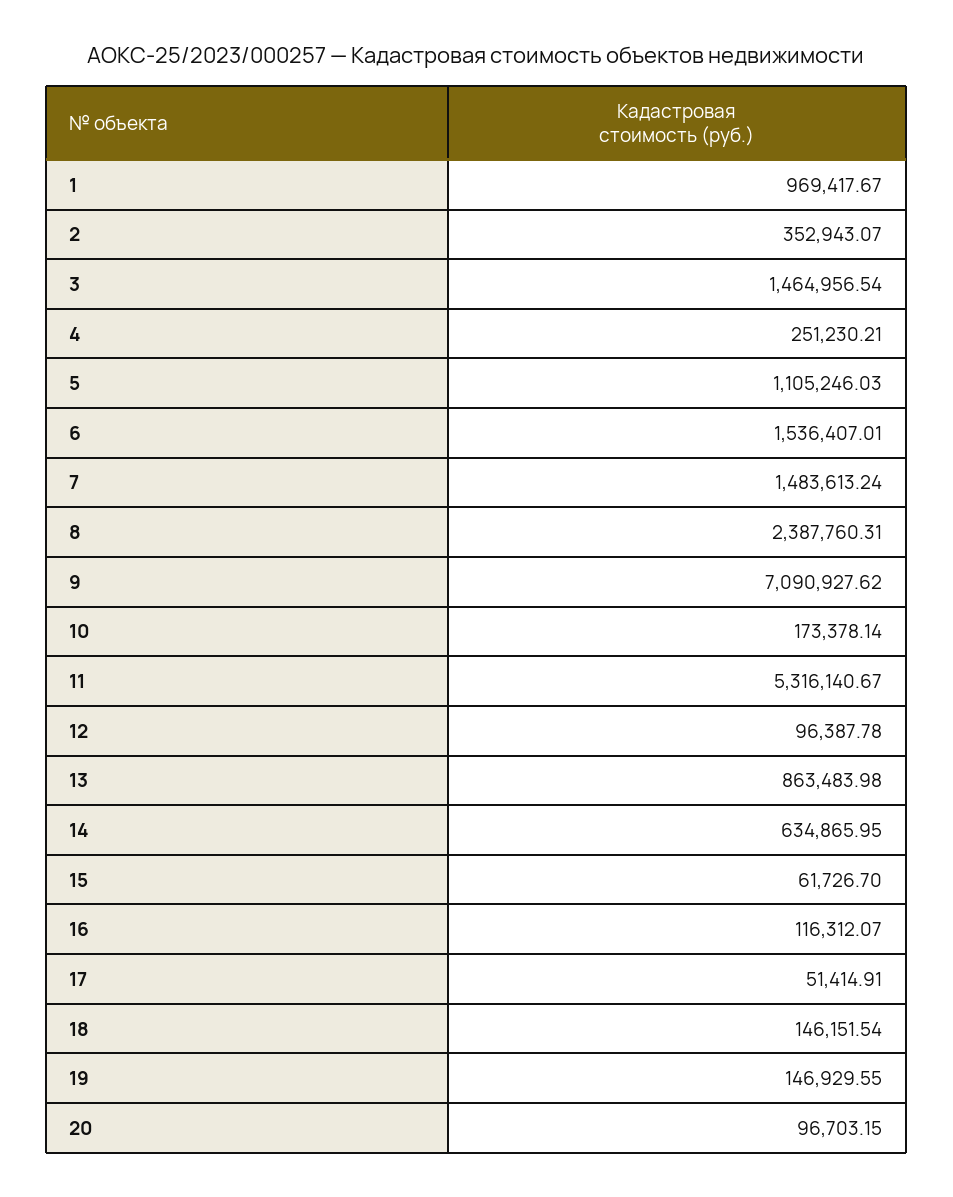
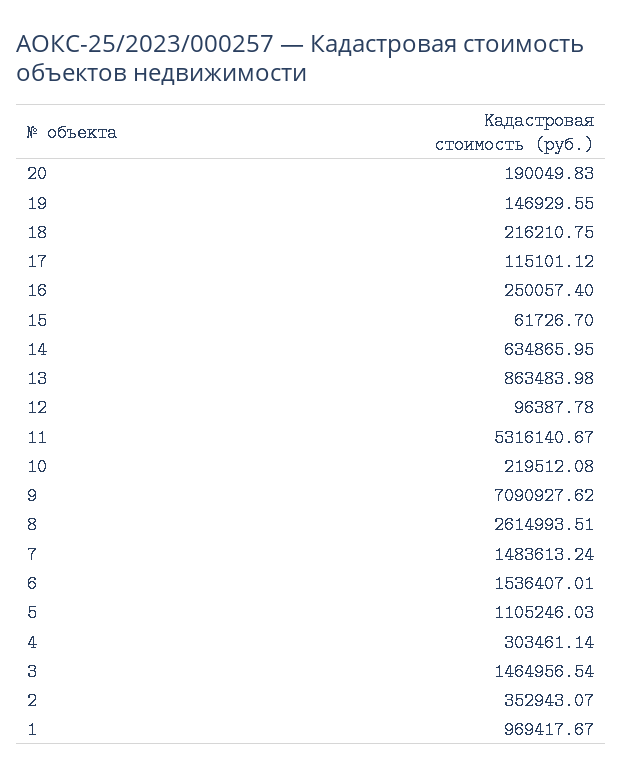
  {
    "1": 969417.67,
    "2": 352943.07,
    "3": 1464956.54,
-   "4": 251230.21,
+   "4": 303461.14,
    "5": 1105246.03,
    "6": 1536407.01,
    "7": 1483613.24,
-   "8": 2387760.31,
+   "8": 2614993.51,
    "9": 7090927.62,
-   "10": 173378.14,
+   "10": 219512.08,
    "11": 5316140.67,
    "12": 96387.78,
    "13": 863483.98,
    "14": 634865.95,
    "15": 61726.7,
-   "16": 116312.07,
+   "16": 250057.4,
-   "17": 51414.91,
+   "17": 115101.12,
-   "18": 146151.54,
+   "18": 216210.75,
    "19": 146929.55,
-   "20": 96703.15
+   "20": 190049.83
  }

